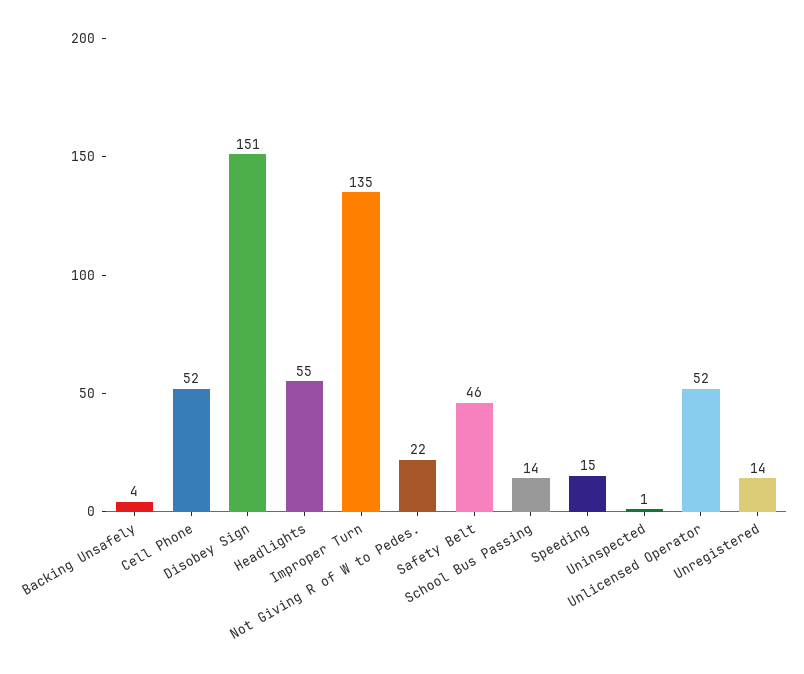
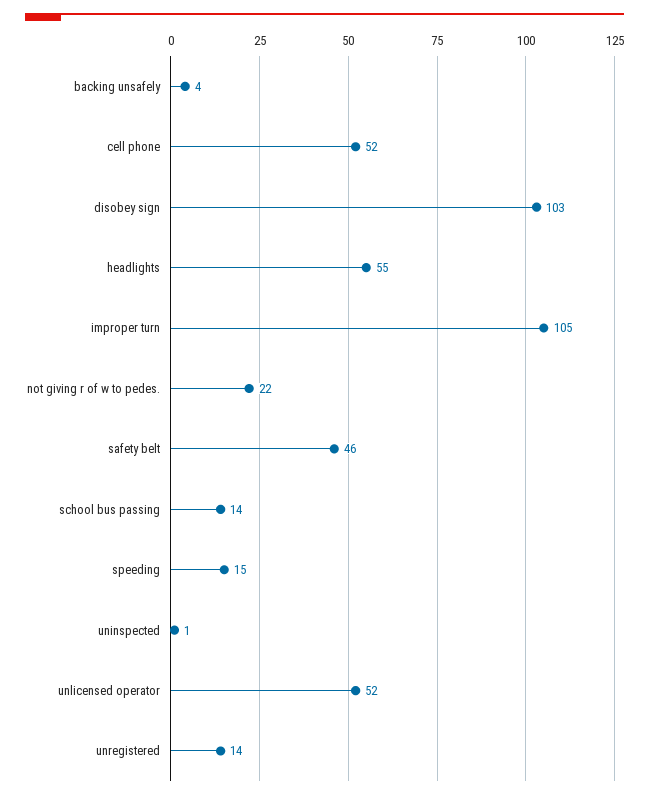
  {
    "Backing Unsafely": 4,
    "Cell Phone": 52,
-   "Disobey Sign": 151,
+   "Disobey Sign": 103,
    "Headlights": 55,
-   "Improper Turn": 135,
+   "Improper Turn": 105,
    "Not Giving R of W to Pedes.": 22,
    "Safety Belt": 46,
    "School Bus Passing": 14,
    "Speeding": 15,
    "Uninspected": 1,
    "Unlicensed Operator": 52,
    "Unregistered": 14
  }

